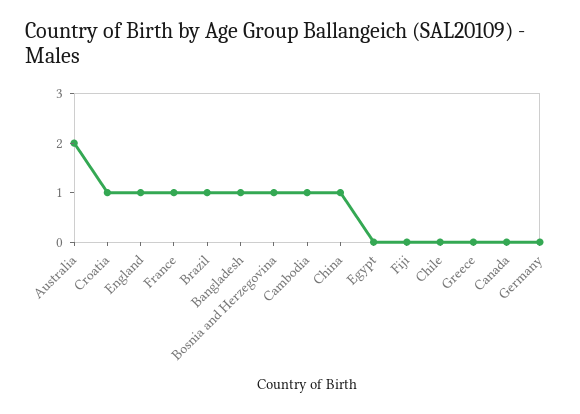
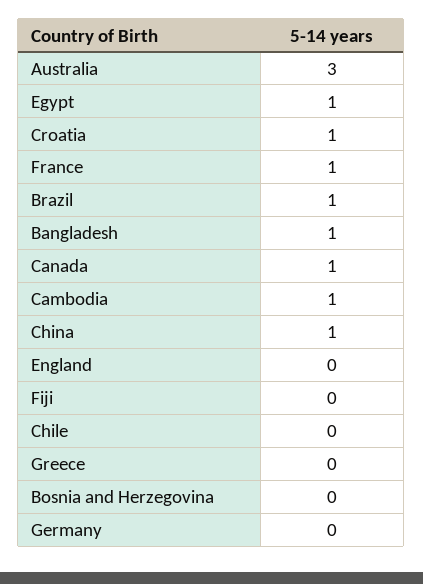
  {
-   "Australia": 2,
+   "Australia": 3,
    "Croatia": 1,
-   "England": 1,
+   "England": 0,
    "France": 1,
    "Brazil": 1,
    "Bangladesh": 1,
-   "Bosnia and Herzegovina": 1,
+   "Bosnia and Herzegovina": 0,
    "Cambodia": 1,
    "China": 1,
-   "Egypt": 0,
+   "Egypt": 1,
    "Fiji": 0,
    "Chile": 0,
    "Greece": 0,
-   "Canada": 0,
+   "Canada": 1,
    "Germany": 0
  }

